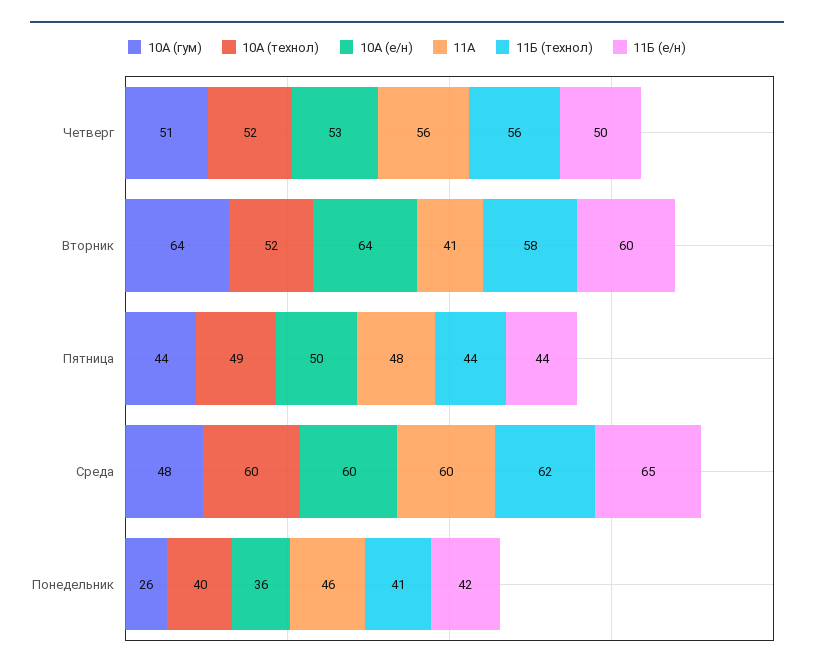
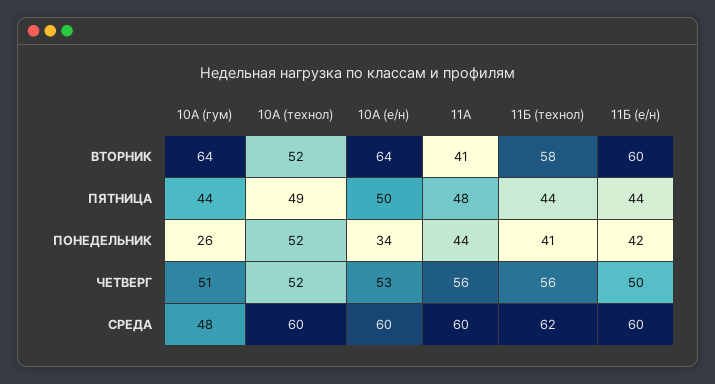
  {
    "10А (гум)": {
      "Четверг": 51,
      "Вторник": 64,
      "Пятница": 44,
      "Среда": 48,
      "Понедельник": 26
    },
    "10А (технол)": {
      "Четверг": 52,
      "Вторник": 52,
      "Пятница": 49,
      "Среда": 60,
-     "Понедельник": 40
+     "Понедельник": 52
    },
    "10А (е/н)": {
      "Четверг": 53,
      "Вторник": 64,
      "Пятница": 50,
      "Среда": 60,
-     "Понедельник": 36
+     "Понедельник": 34
    },
    "11А": {
      "Четверг": 56,
      "Вторник": 41,
      "Пятница": 48,
      "Среда": 60,
-     "Понедельник": 46
+     "Понедельник": 44
    },
    "11Б (технол)": {
      "Четверг": 56,
      "Вторник": 58,
      "Пятница": 44,
      "Среда": 62,
      "Понедельник": 41
    },
    "11Б (е/н)": {
      "Четверг": 50,
      "Вторник": 60,
      "Пятница": 44,
-     "Среда": 65,
+     "Среда": 60,
      "Понедельник": 42
    }
  }

